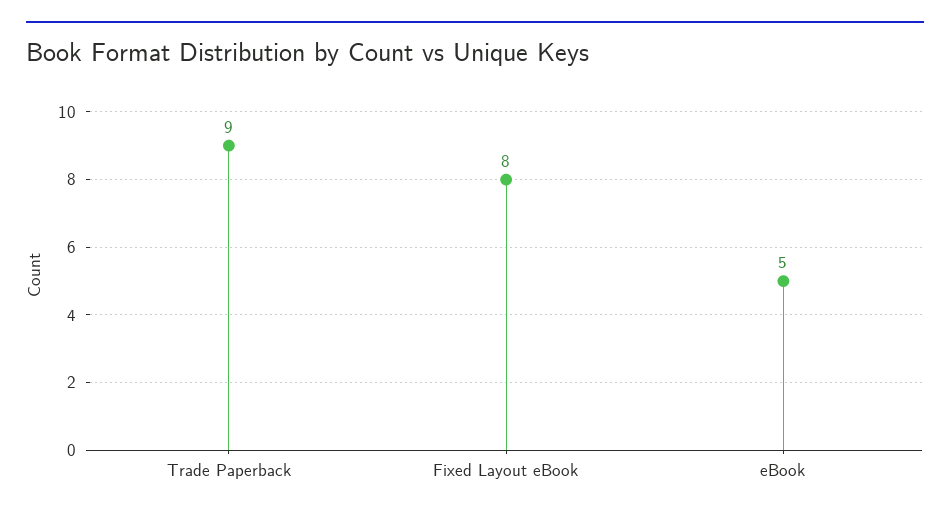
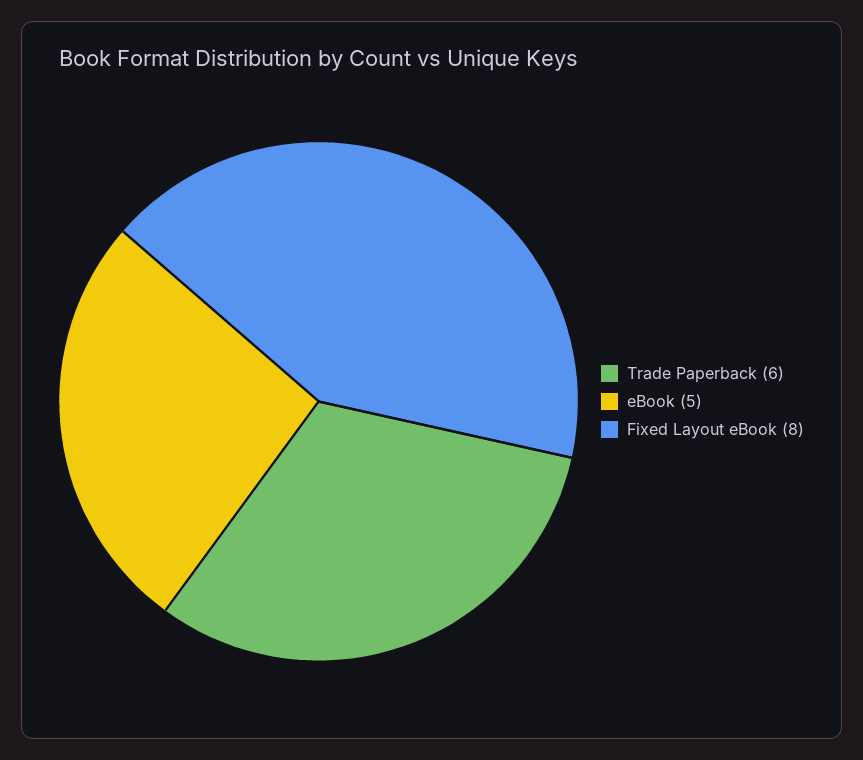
  {
-   "Trade Paperback": 9,
+   "Trade Paperback": 6,
    "Fixed Layout eBook": 8,
    "eBook": 5
  }

